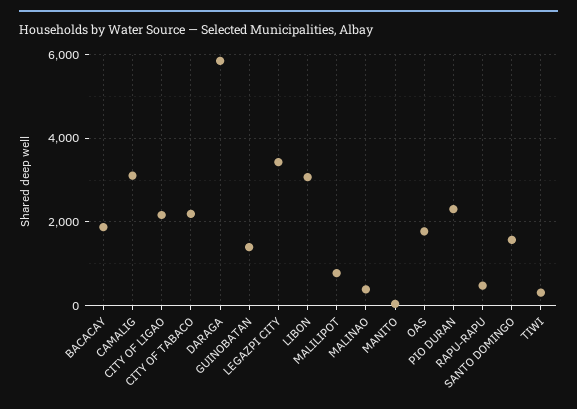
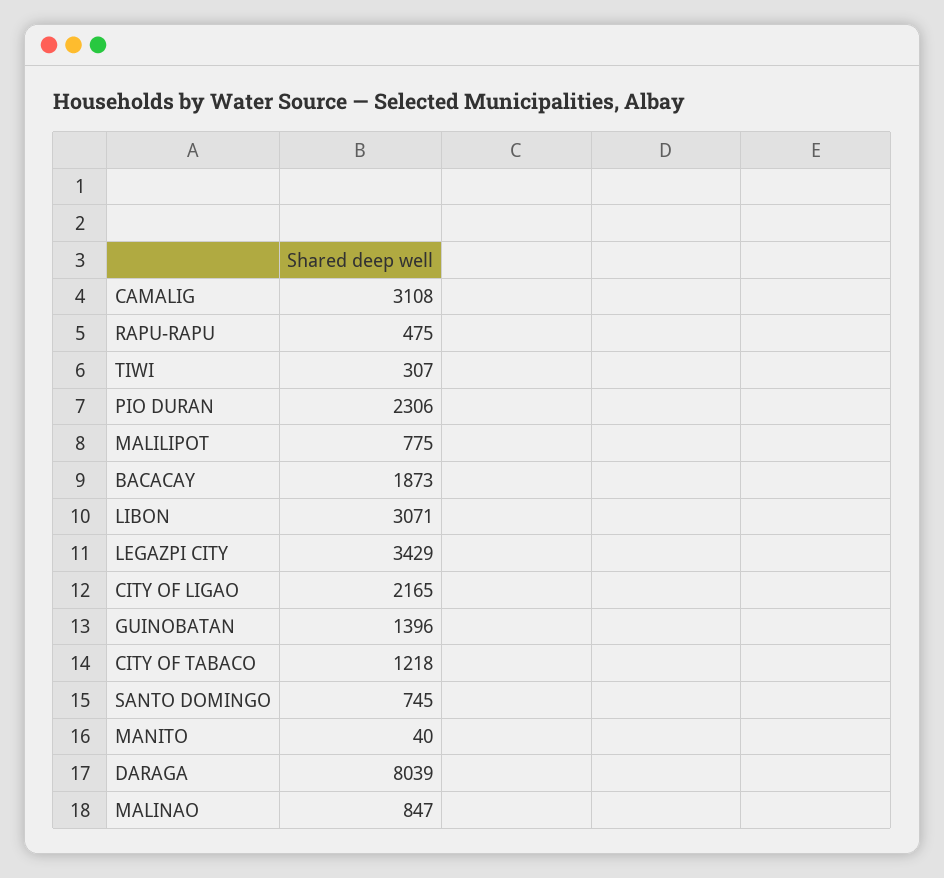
  {
    "BACACAY": 1873,
    "CAMALIG": 3108,
    "CITY OF LIGAO": 2165,
-   "CITY OF TABACO": 2200,
+   "CITY OF TABACO": 1218,
-   "DARAGA": 5800,
+   "DARAGA": 8039,
    "GUINOBATAN": 1396,
    "LEGAZPI CITY": 3429,
    "LIBON": 3071,
    "MALILIPOT": 775,
-   "MALINAO": 400,
+   "MALINAO": 847,
    "MANITO": 40,
-   "OAS": 1800,
    "PIO DURAN": 2306,
    "RAPU-RAPU": 475,
-   "SANTO DOMINGO": 1600,
+   "SANTO DOMINGO": 745,
    "TIWI": 307
  }

